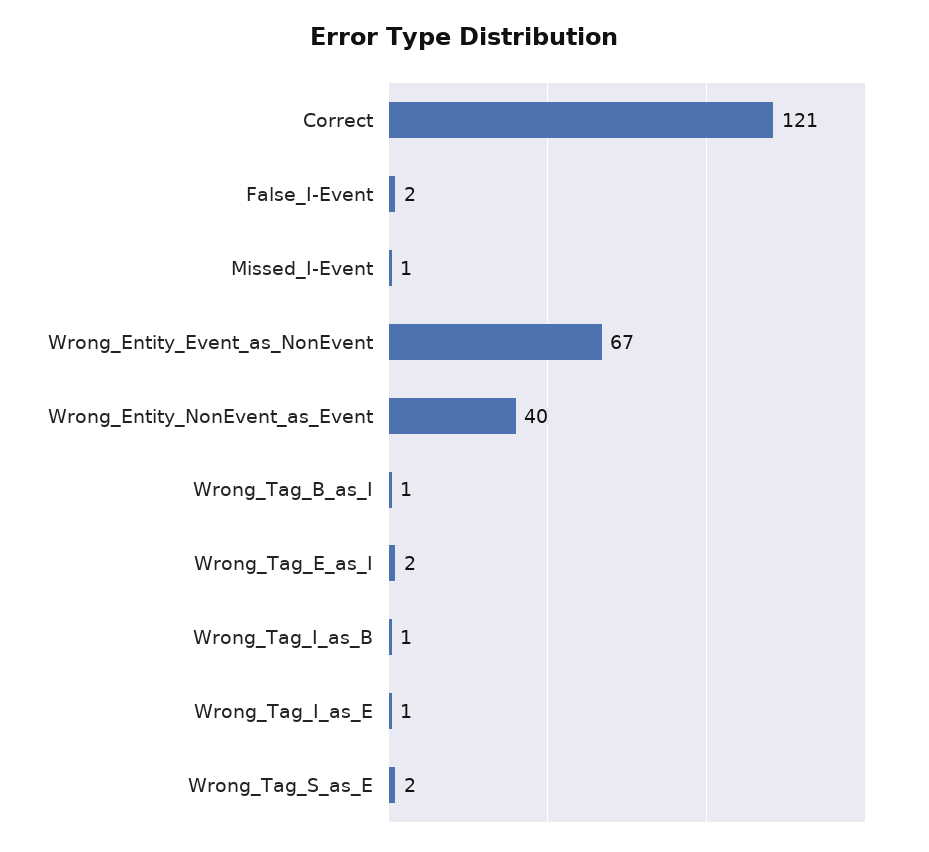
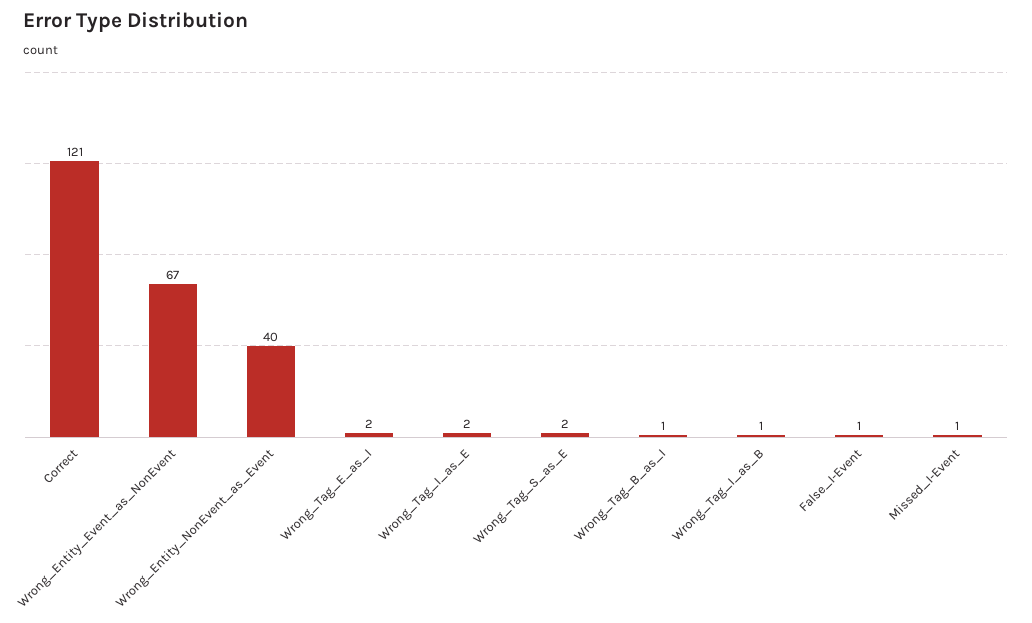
  {
    "Correct": 121,
-   "False_I-Event": 2,
+   "False_I-Event": 1,
    "Missed_I-Event": 1,
    "Wrong_Entity_Event_as_NonEvent": 67,
    "Wrong_Entity_NonEvent_as_Event": 40,
    "Wrong_Tag_B_as_I": 1,
    "Wrong_Tag_E_as_I": 2,
    "Wrong_Tag_I_as_B": 1,
-   "Wrong_Tag_I_as_E": 1,
+   "Wrong_Tag_I_as_E": 2,
    "Wrong_Tag_S_as_E": 2
  }

